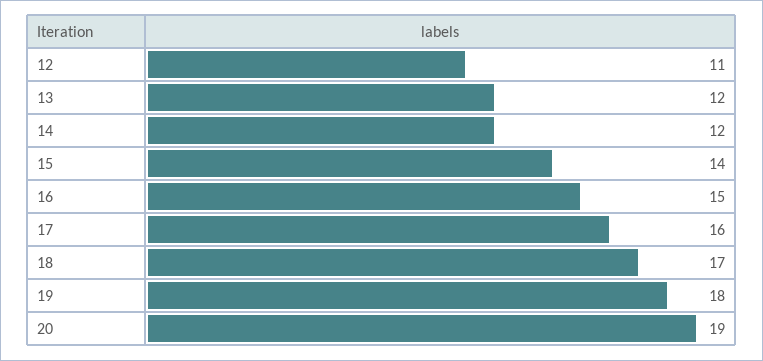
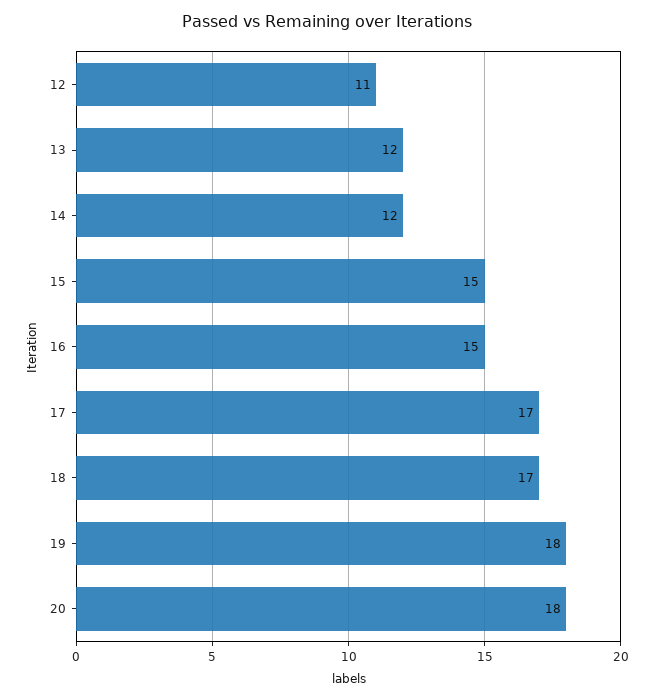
  {
    "12": 11,
    "13": 12,
    "14": 12,
-   "15": 14,
+   "15": 15,
    "16": 15,
-   "17": 16,
+   "17": 17,
    "18": 17,
    "19": 18,
-   "20": 19
+   "20": 18
  }

